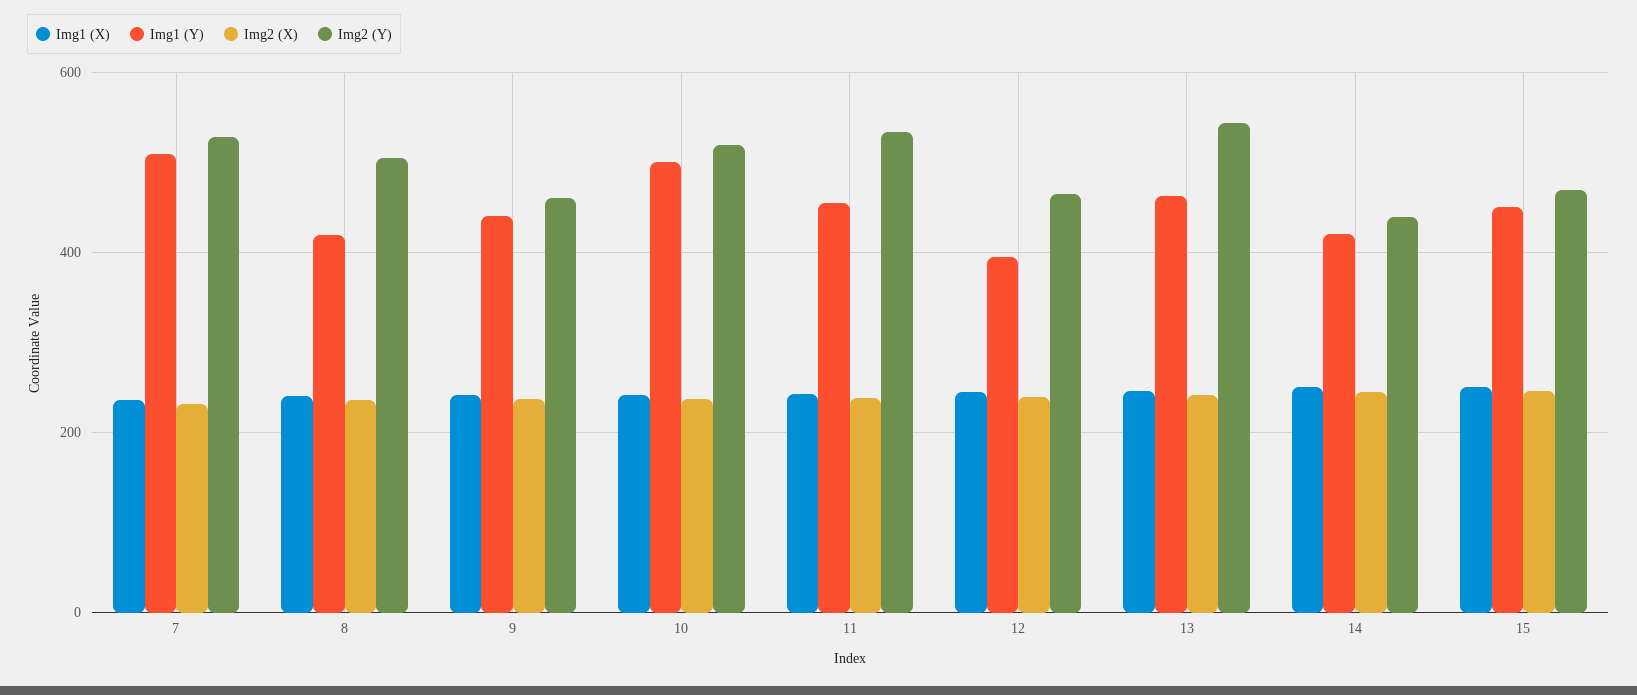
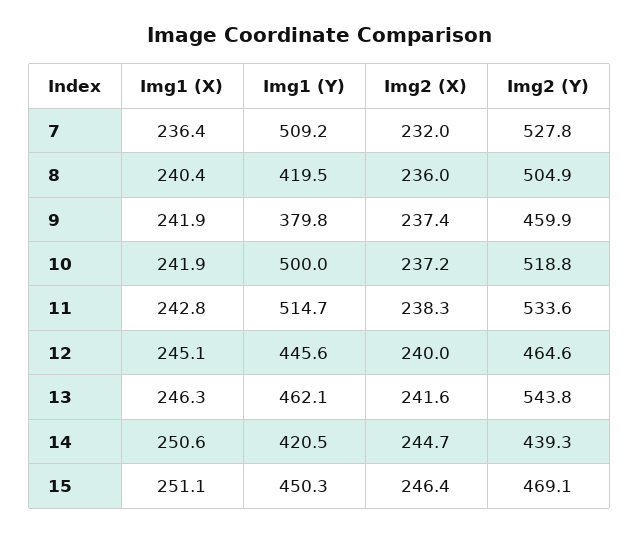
  {
    "Img1 (X)": {
      "7": 236.4,
      "8": 240.4,
      "9": 241.9,
      "10": 241.9,
      "11": 242.8,
      "12": 245.1,
      "13": 246.3,
      "14": 250.6,
      "15": 251.1
    },
    "Img1 (Y)": {
      "7": 509.2,
      "8": 419.5,
-     "9": 440,
+     "9": 379.8,
      "10": 500,
-     "11": 460,
+     "11": 514.7,
-     "12": 400,
+     "12": 445.6,
      "13": 462.1,
      "14": 420.5,
      "15": 450.3
    },
    "Img2 (X)": {
      "7": 232,
      "8": 236,
      "9": 237.4,
      "10": 237.2,
      "11": 238.3,
      "12": 240,
      "13": 241.6,
      "14": 244.7,
      "15": 246.4
    },
    "Img2 (Y)": {
      "7": 527.8,
      "8": 504.9,
      "9": 459.9,
      "10": 518.8,
      "11": 533.6,
      "12": 464.6,
      "13": 543.8,
      "14": 439.3,
      "15": 469.1
    }
  }

